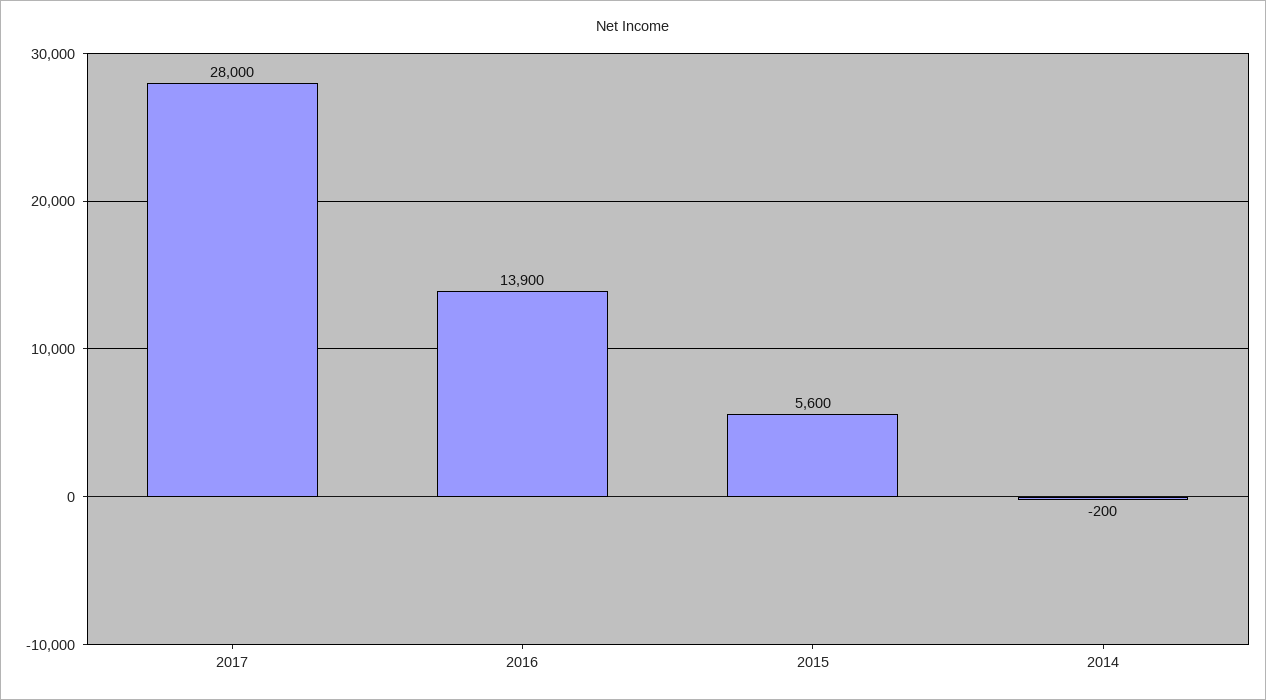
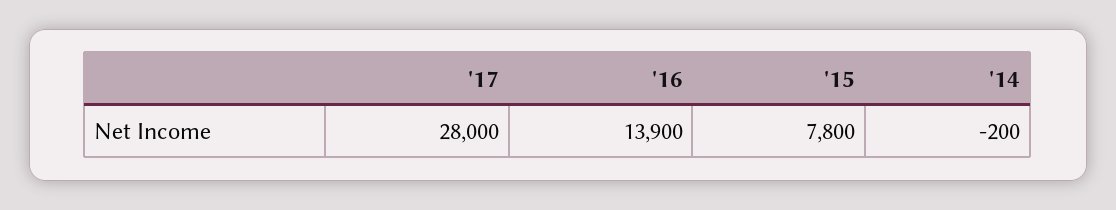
  {
    "2017": 28000,
    "2016": 13900,
-   "2015": 5600,
+   "2015": 7800,
    "2014": -200
  }

